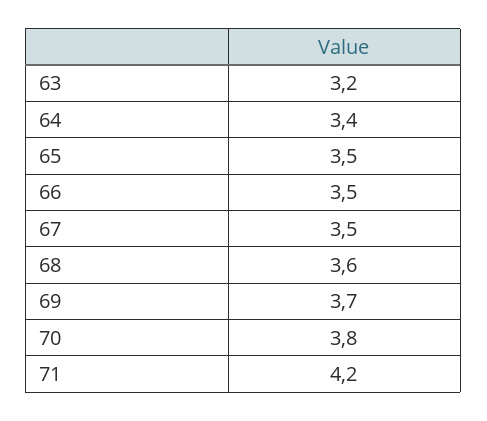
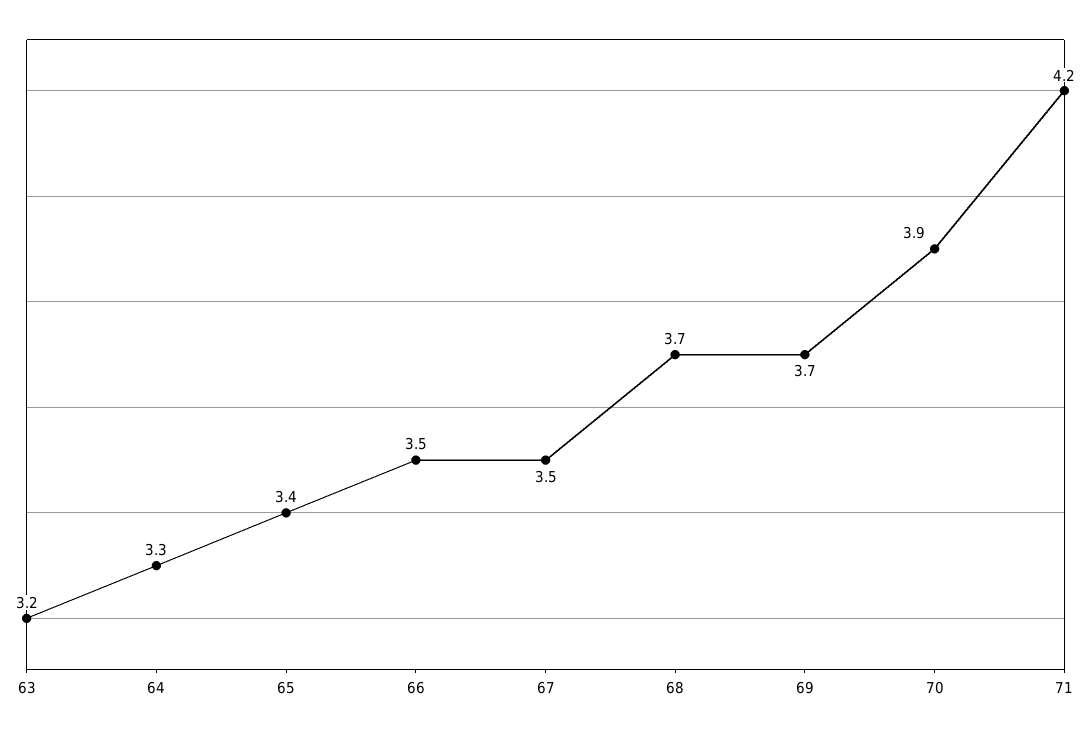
  {
    "63": 3.2,
-   "64": 3.4,
+   "64": 3.3,
-   "65": 3.5,
+   "65": 3.4,
    "66": 3.5,
    "67": 3.5,
-   "68": 3.6,
+   "68": 3.7,
    "69": 3.7,
-   "70": 3.8,
+   "70": 3.9,
    "71": 4.2
  }

